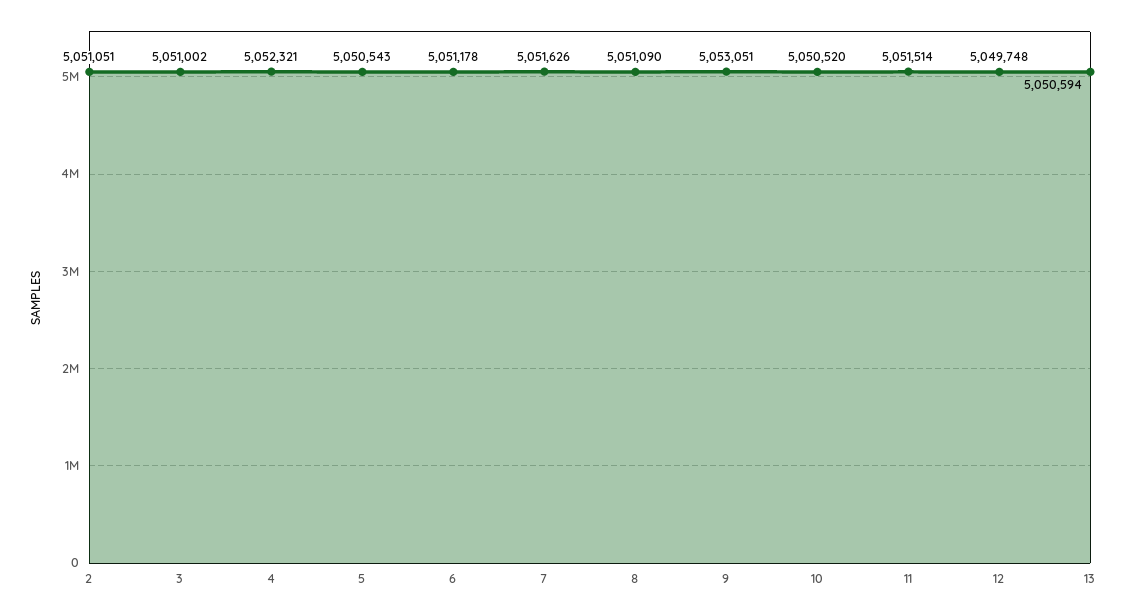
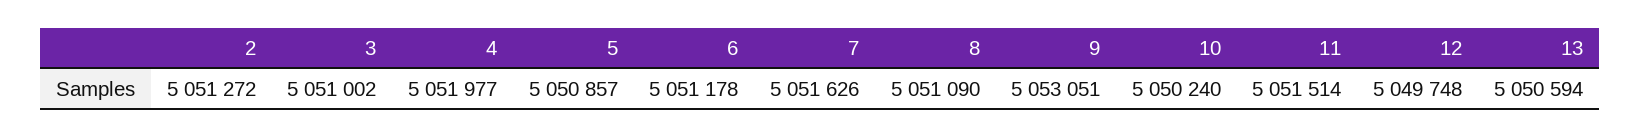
  {
-   "2": 5051051,
+   "2": 5051272,
    "3": 5051002,
-   "4": 5052321,
+   "4": 5051977,
-   "5": 5050543,
+   "5": 5050857,
    "6": 5051178,
    "7": 5051626,
    "8": 5051090,
    "9": 5053051,
-   "10": 5050520,
+   "10": 5050240,
    "11": 5051514,
    "12": 5049748,
    "13": 5050594
  }

